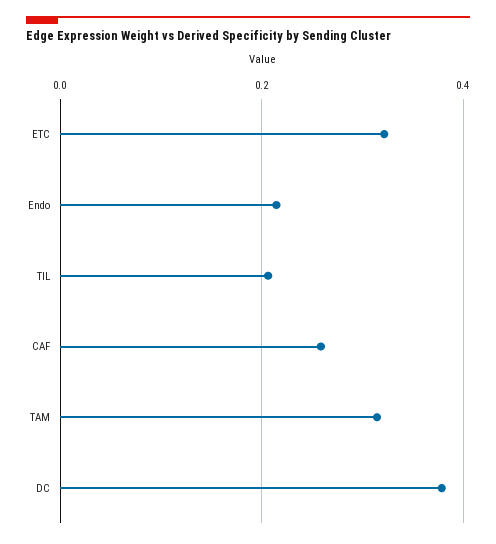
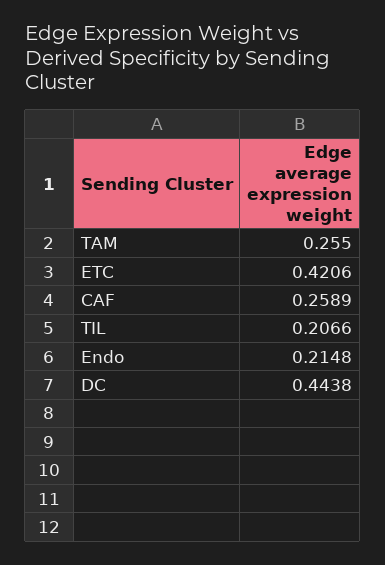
  {
-   "ETC": 0.32,
+   "ETC": 0.4206,
    "Endo": 0.2148,
    "TIL": 0.2066,
    "CAF": 0.2589,
-   "TAM": 0.32,
+   "TAM": 0.255,
-   "DC": 0.38
+   "DC": 0.4438
  }

